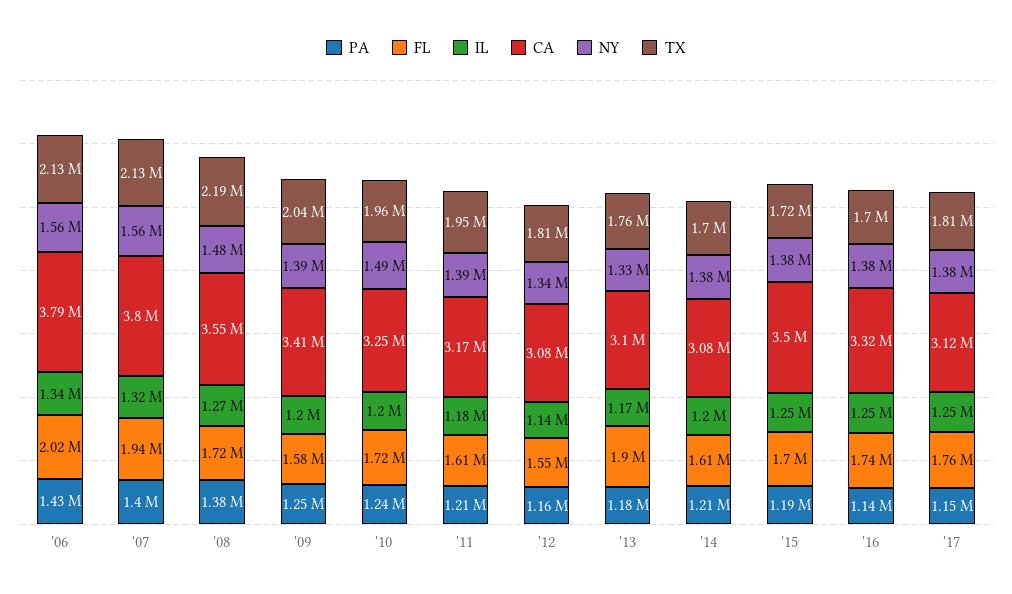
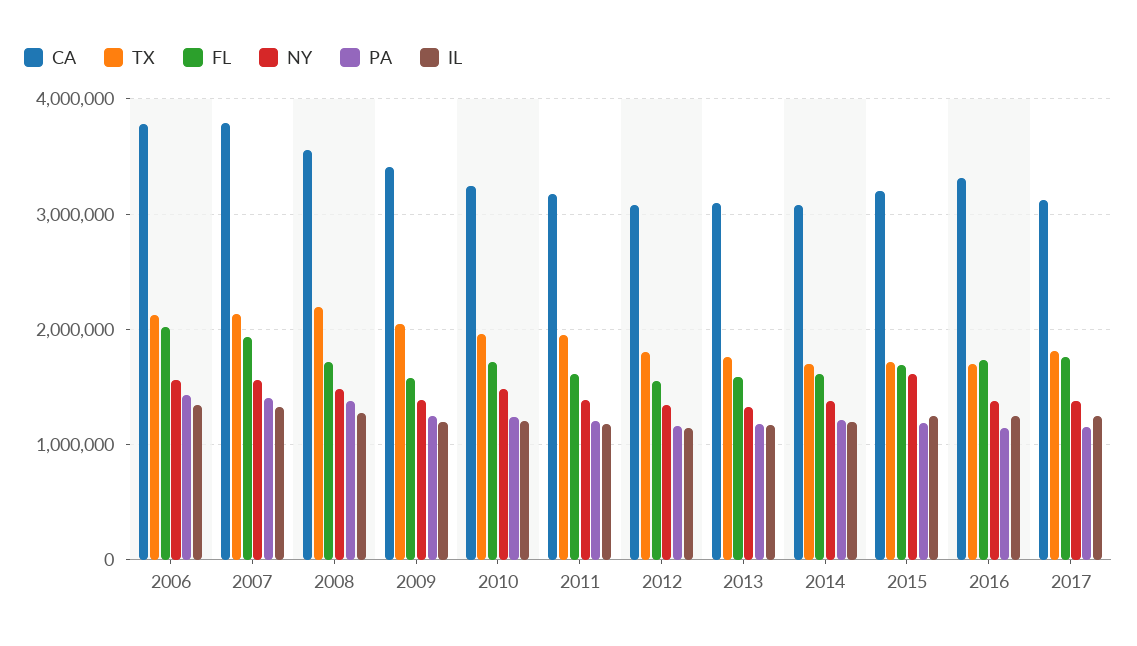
  {
    "PA": {
      "'06": 1430000,
      "'07": 1400000,
      "'08": 1380000,
      "'09": 1250000,
      "'10": 1240000,
      "'11": 1210000,
      "'12": 1160000,
      "'13": 1180000,
      "'14": 1210000,
      "'15": 1190000,
      "'16": 1140000,
      "'17": 1150000
    },
    "FL": {
      "'06": 2020000,
      "'07": 1940000,
      "'08": 1720000,
      "'09": 1580000,
      "'10": 1720000,
      "'11": 1610000,
      "'12": 1550000,
-     "'13": 1900000,
+     "'13": 1600000,
      "'14": 1610000,
      "'15": 1700000,
      "'16": 1740000,
      "'17": 1760000
    },
    "IL": {
      "'06": 1340000,
      "'07": 1320000,
      "'08": 1270000,
      "'09": 1200000,
      "'10": 1200000,
      "'11": 1180000,
      "'12": 1140000,
      "'13": 1170000,
      "'14": 1200000,
      "'15": 1250000,
      "'16": 1250000,
      "'17": 1250000
    },
    "CA": {
      "'06": 3790000,
      "'07": 3800000,
      "'08": 3550000,
      "'09": 3410000,
      "'10": 3250000,
      "'11": 3170000,
      "'12": 3080000,
      "'13": 3100000,
      "'14": 3080000,
-     "'15": 3500000,
+     "'15": 3200000,
      "'16": 3320000,
      "'17": 3120000
    },
    "NY": {
      "'06": 1560000,
      "'07": 1560000,
      "'08": 1480000,
      "'09": 1390000,
      "'10": 1490000,
      "'11": 1390000,
      "'12": 1340000,
      "'13": 1330000,
      "'14": 1380000,
-     "'15": 1380000,
+     "'15": 1600000,
      "'16": 1380000,
      "'17": 1380000
    },
    "TX": {
      "'06": 2130000,
      "'07": 2130000,
      "'08": 2190000,
      "'09": 2040000,
      "'10": 1960000,
      "'11": 1950000,
      "'12": 1810000,
      "'13": 1760000,
      "'14": 1700000,
      "'15": 1720000,
      "'16": 1700000,
      "'17": 1810000
    }
  }

